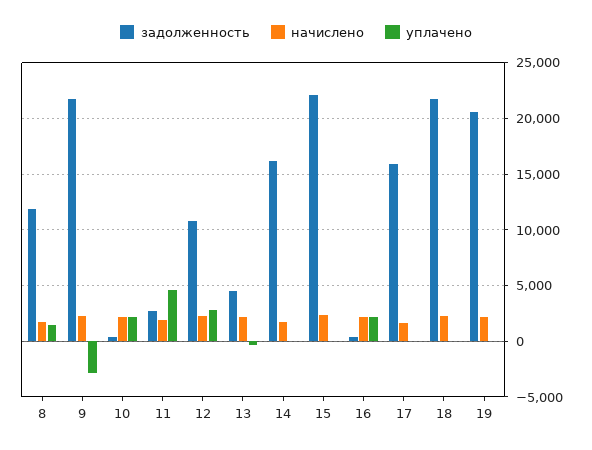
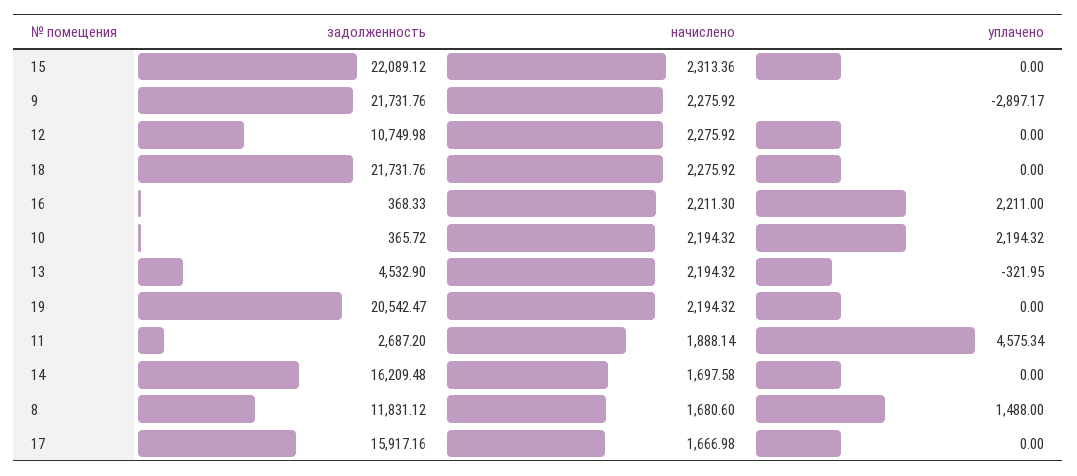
  {
    "задолженность": {
      "8": 11831.12,
      "9": 21731.76,
      "10": 365.72,
      "11": 2687.2,
      "12": 10749.98,
      "13": 4532.9,
      "14": 16209.48,
      "15": 22089.12,
      "16": 368.33,
      "17": 15917.16,
      "18": 21731.76,
      "19": 20542.47
    },
    "начислено": {
      "8": 1680.6,
      "9": 2275.92,
      "10": 2194.32,
      "11": 1888.14,
      "12": 2275.92,
      "13": 2194.32,
      "14": 1697.58,
      "15": 2313.36,
      "16": 2211.3,
      "17": 1666.98,
      "18": 2275.92,
      "19": 2194.32
    },
    "уплачено": {
      "8": 1488,
      "9": -2897.17,
      "10": 2194.32,
      "11": 4575.34,
-     "12": 3000,
+     "12": 0,
      "13": -321.95,
      "14": 0,
      "15": 0,
      "16": 2211,
      "17": 0,
      "18": 0,
      "19": 0
    }
  }

